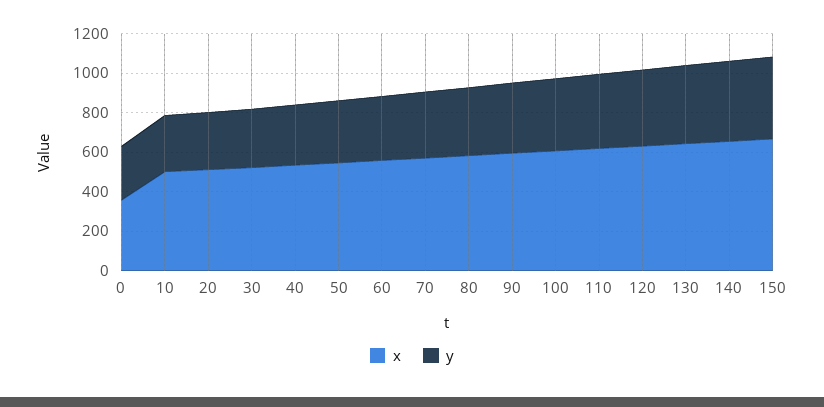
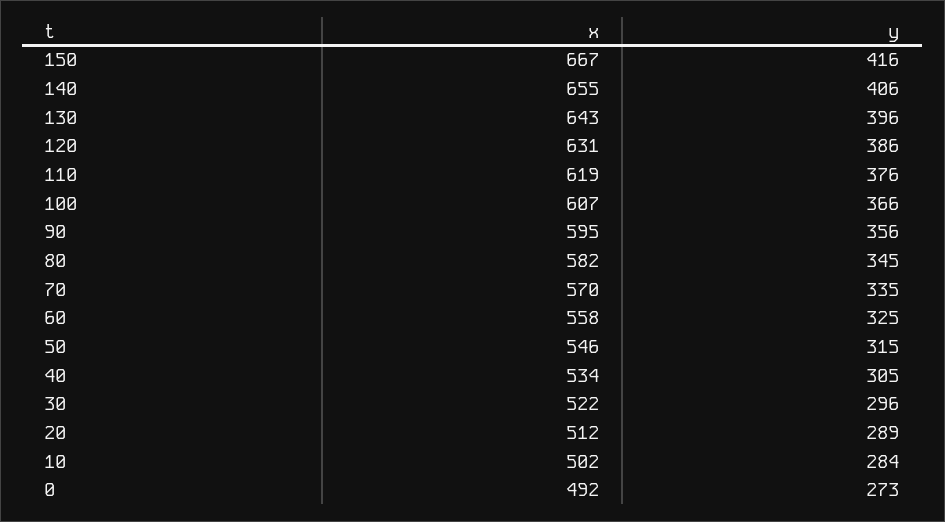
  {
    "x": {
-     "0": 350,
+     "0": 492,
      "10": 502,
      "20": 512,
      "30": 522,
      "40": 534,
      "50": 546,
      "60": 558,
      "70": 570,
      "80": 582,
      "90": 595,
      "100": 607,
      "110": 619,
      "120": 631,
      "130": 643,
      "140": 655,
      "150": 667
    },
    "y": {
      "0": 273,
      "10": 284,
      "20": 289,
      "30": 296,
      "40": 305,
      "50": 315,
      "60": 325,
      "70": 335,
      "80": 345,
      "90": 356,
      "100": 366,
      "110": 376,
      "120": 386,
      "130": 396,
      "140": 406,
      "150": 416
    }
  }

